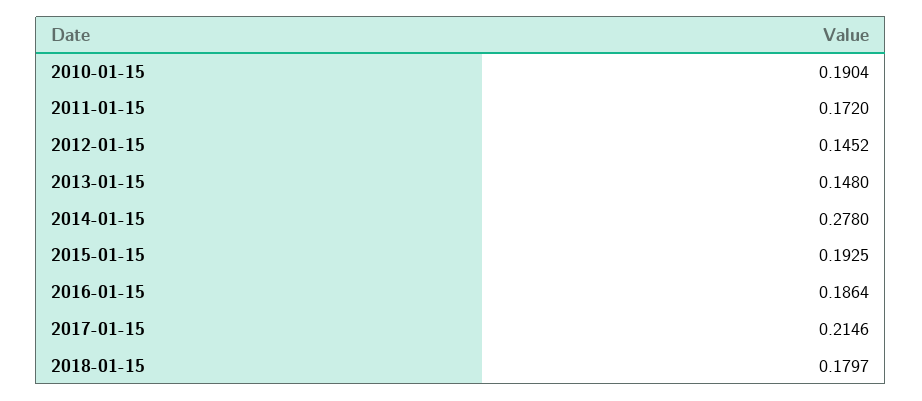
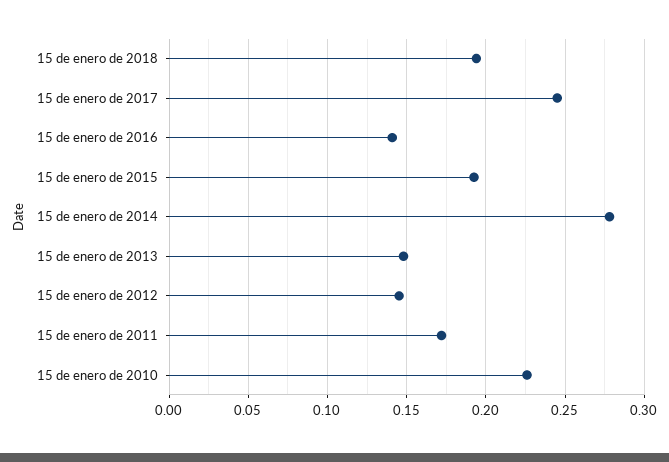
  {
-   "2010-01-15": 0.1904,
+   "2010-01-15": 0.225,
    "2011-01-15": 0.172,
    "2012-01-15": 0.1452,
    "2013-01-15": 0.148,
    "2014-01-15": 0.278,
    "2015-01-15": 0.1925,
-   "2016-01-15": 0.1864,
+   "2016-01-15": 0.14,
-   "2017-01-15": 0.2146,
+   "2017-01-15": 0.245,
-   "2018-01-15": 0.1797
+   "2018-01-15": 0.195
  }

